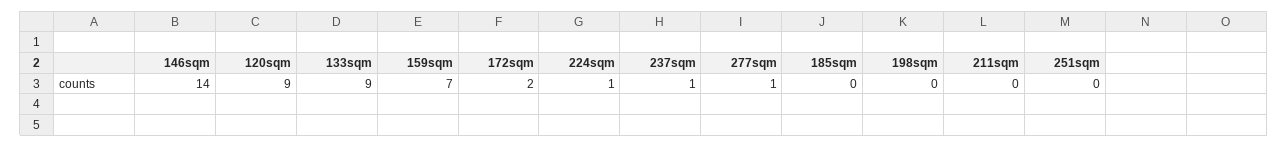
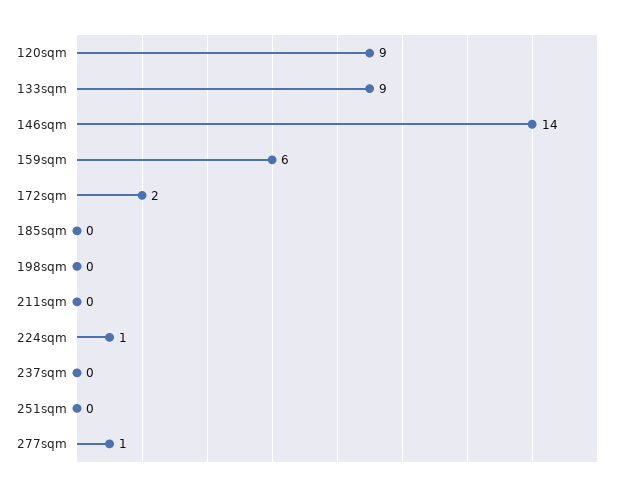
  {
    "146sqm": 14,
    "120sqm": 9,
    "133sqm": 9,
-   "159sqm": 7,
+   "159sqm": 6,
    "172sqm": 2,
    "224sqm": 1,
-   "237sqm": 1,
+   "237sqm": 0,
    "277sqm": 1,
    "185sqm": 0,
    "198sqm": 0,
    "211sqm": 0,
    "251sqm": 0
  }

